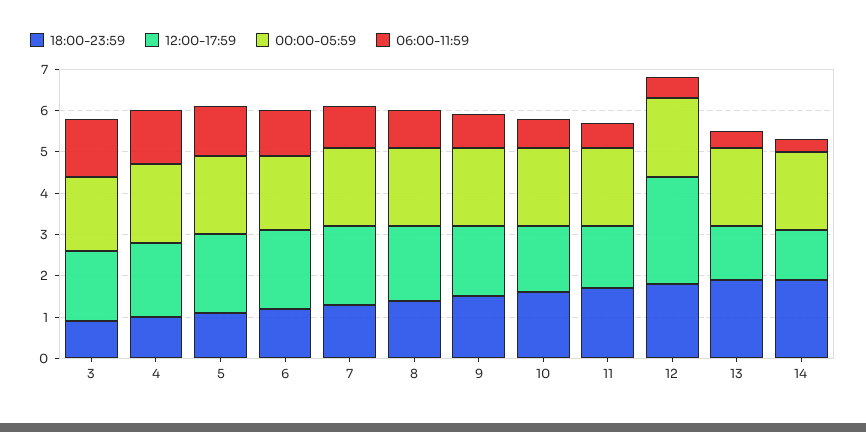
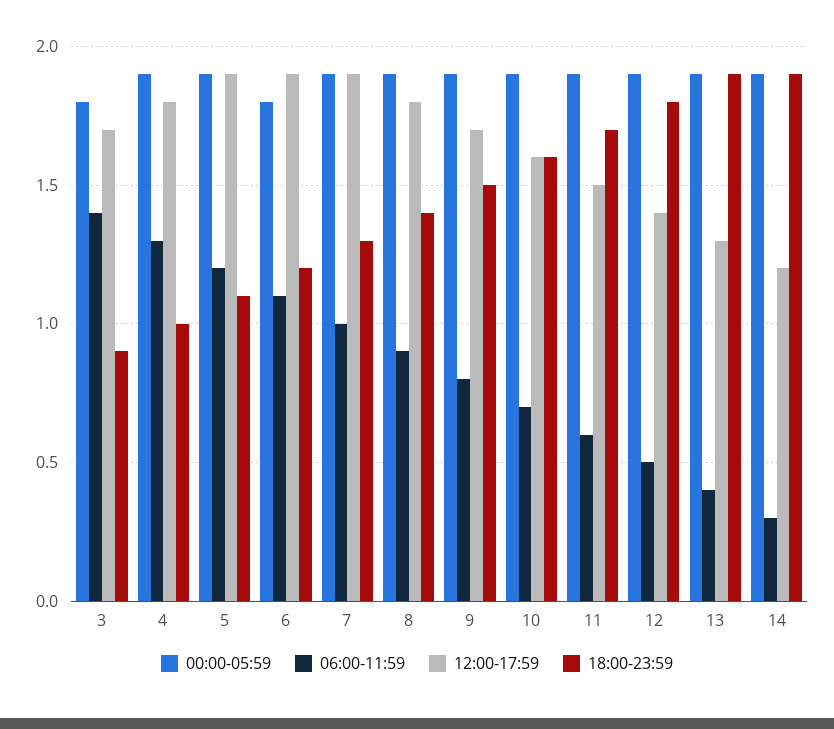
  {
    "18:00-23:59": {
      "3": 0.9,
      "4": 1,
      "5": 1.1,
      "6": 1.2,
      "7": 1.3,
      "8": 1.4,
      "9": 1.5,
      "10": 1.6,
      "11": 1.7,
      "12": 1.8,
      "13": 1.9,
      "14": 1.9
    },
    "12:00-17:59": {
      "3": 1.7,
      "4": 1.8,
      "5": 1.9,
      "6": 1.9,
      "7": 1.9,
      "8": 1.8,
      "9": 1.7,
      "10": 1.6,
      "11": 1.5,
-     "12": 2.5,
+     "12": 1.4,
      "13": 1.3,
      "14": 1.2
    },
    "00:00-05:59": {
      "3": 1.8,
      "4": 1.9,
      "5": 1.9,
      "6": 1.8,
      "7": 1.9,
      "8": 1.9,
      "9": 1.9,
      "10": 1.9,
      "11": 1.9,
      "12": 1.9,
      "13": 1.9,
      "14": 1.9
    },
    "06:00-11:59": {
      "3": 1.4,
      "4": 1.3,
      "5": 1.2,
      "6": 1.1,
      "7": 1,
      "8": 0.9,
      "9": 0.8,
      "10": 0.7,
      "11": 0.6,
      "12": 0.5,
      "13": 0.4,
      "14": 0.3
    }
  }

